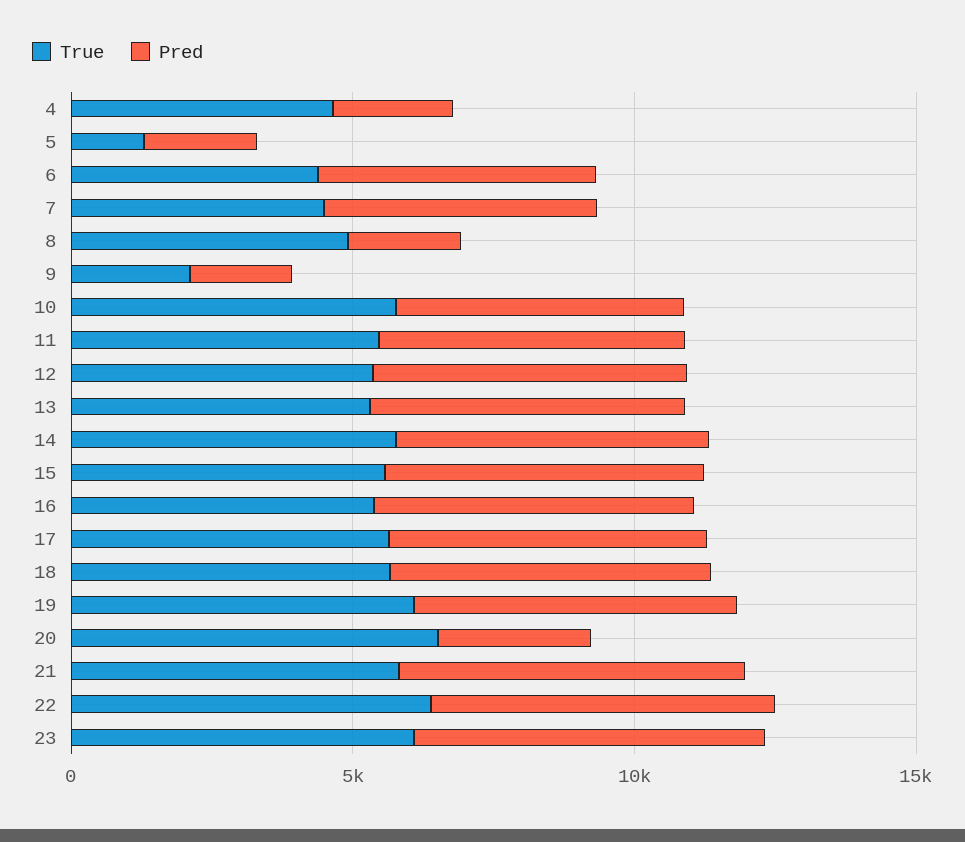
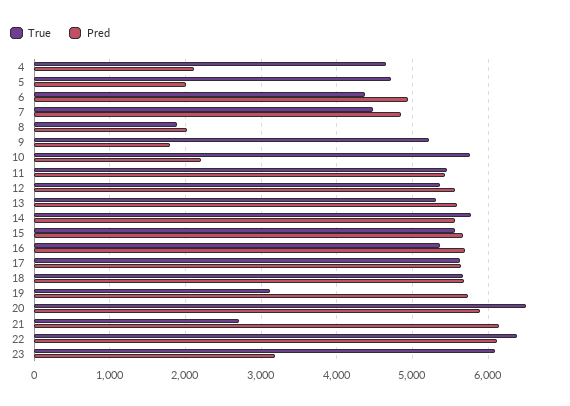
  {
    "True": {
      "4": 4700,
-     "5": 1000,
+     "5": 4700,
      "6": 4400,
      "7": 4500,
-     "8": 5000,
+     "8": 1900,
-     "9": 2000,
+     "9": 5200,
      "10": 5800,
      "11": 5500,
      "12": 5400,
      "13": 5300,
      "14": 5800,
      "15": 5600,
      "16": 5400,
      "17": 5600,
      "18": 5700,
-     "19": 6000,
+     "19": 3100,
      "20": 6500,
-     "21": 6000,
+     "21": 2700,
      "22": 6400,
      "23": 6100
    },
    "Pred": {
      "4": 2100,
      "5": 2000,
      "6": 4900,
      "7": 4900,
      "8": 2000,
      "9": 1800,
-     "10": 5000,
+     "10": 2200,
      "11": 5400,
      "12": 5600,
      "13": 5600,
      "14": 5600,
      "15": 5700,
      "16": 5700,
      "17": 5600,
      "18": 5700,
      "19": 5700,
-     "20": 3000,
+     "20": 5900,
      "21": 6100,
      "22": 6100,
-     "23": 6000
+     "23": 3200
    }
  }

